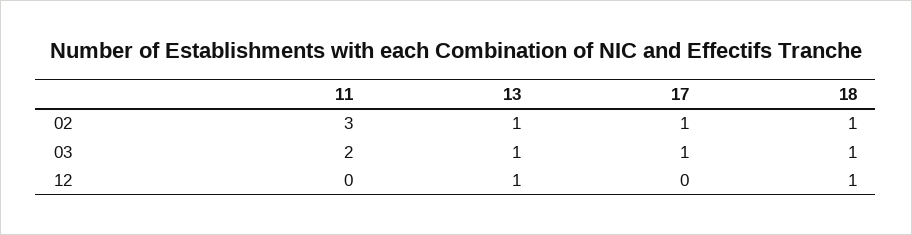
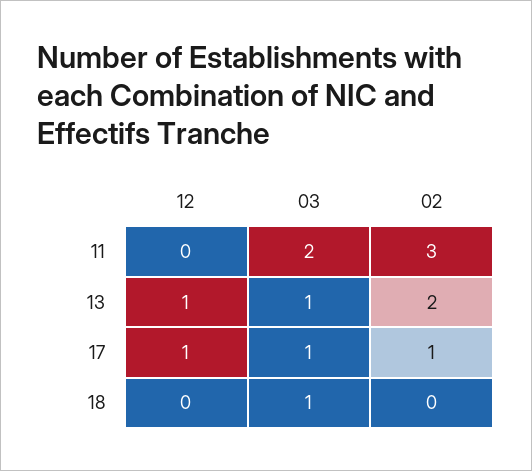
  {
    "11": {
      "02": 3,
      "03": 2,
      "12": 0
    },
    "13": {
-     "02": 1,
+     "02": 2,
      "03": 1,
      "12": 1
    },
    "17": {
      "02": 1,
      "03": 1,
-     "12": 0
+     "12": 1
    },
    "18": {
-     "02": 1,
+     "02": 0,
      "03": 1,
-     "12": 1
+     "12": 0
    }
  }

